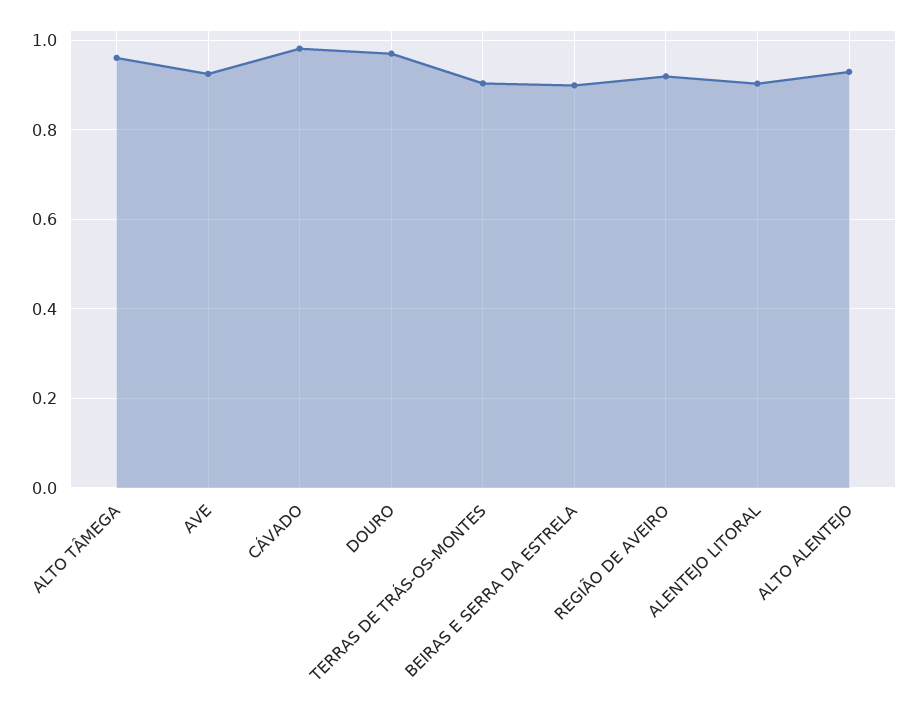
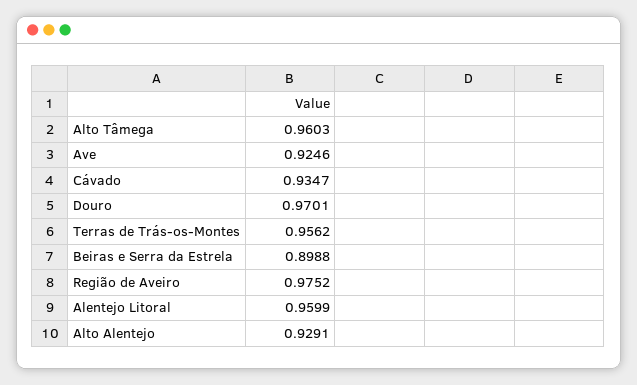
  {
    "ALTO TÂMEGA": 0.9603,
    "AVE": 0.9246,
-   "CÁVADO": 0.98,
+   "CÁVADO": 0.9347,
    "DOURO": 0.9701,
-   "TERRAS DE TRÁS-OS-MONTES": 0.9,
+   "TERRAS DE TRÁS-OS-MONTES": 0.9562,
    "BEIRAS E SERRA DA ESTRELA": 0.8988,
-   "REGIÃO DE AVEIRO": 0.92,
+   "REGIÃO DE AVEIRO": 0.9752,
-   "ALENTEJO LITORAL": 0.9,
+   "ALENTEJO LITORAL": 0.9599,
    "ALTO ALENTEJO": 0.9291
  }

